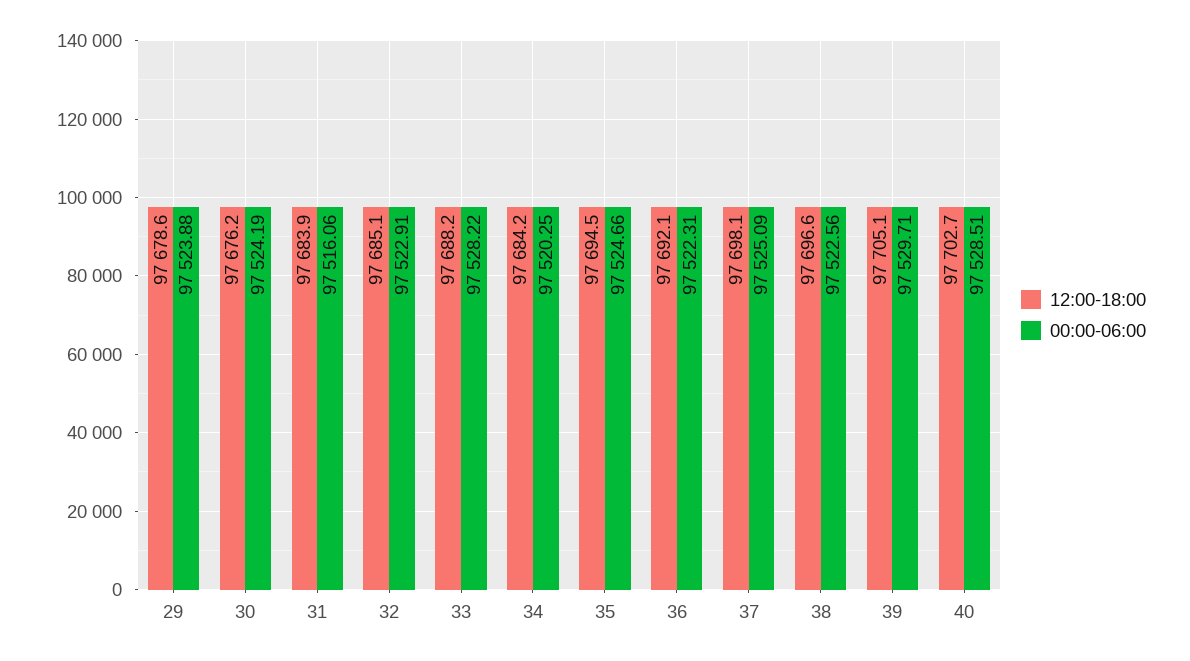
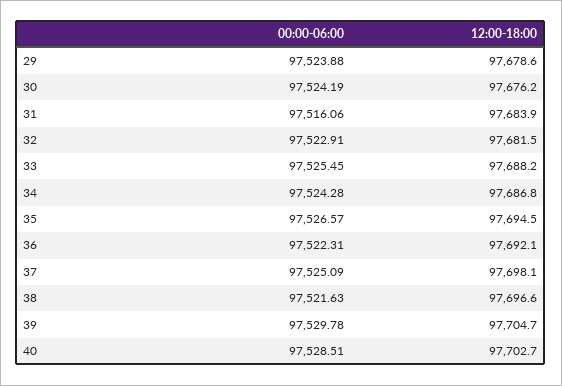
  {
    "12:00-18:00": {
      "29": 97678.6,
      "30": 97676.2,
      "31": 97683.9,
-     "32": 97685.1,
+     "32": 97681.5,
      "33": 97688.2,
-     "34": 97684.2,
+     "34": 97686.8,
      "35": 97694.5,
      "36": 97692.1,
      "37": 97698.1,
      "38": 97696.6,
-     "39": 97705.1,
+     "39": 97704.7,
      "40": 97702.7
    },
    "00:00-06:00": {
      "29": 97523.88,
      "30": 97524.19,
      "31": 97516.06,
      "32": 97522.91,
-     "33": 97528.22,
+     "33": 97525.45,
-     "34": 97520.25,
+     "34": 97524.28,
-     "35": 97524.66,
+     "35": 97526.57,
      "36": 97522.31,
      "37": 97525.09,
-     "38": 97522.56,
+     "38": 97521.63,
-     "39": 97529.71,
+     "39": 97529.78,
      "40": 97528.51
    }
  }

